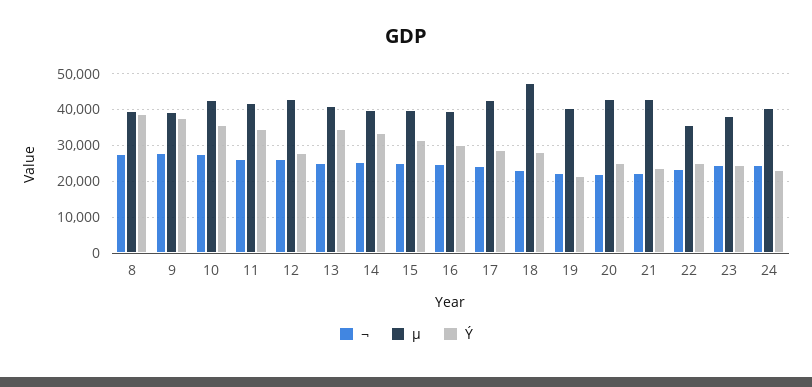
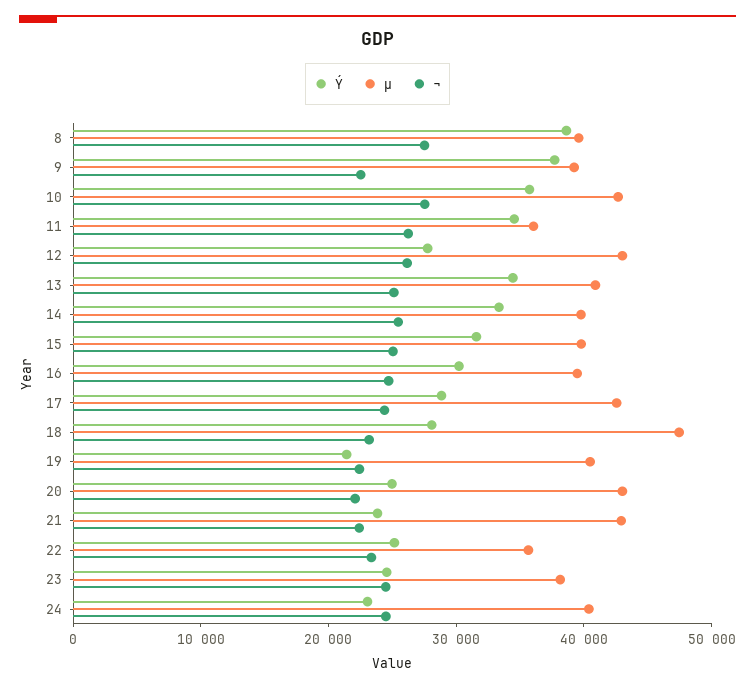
  {
    "¬": {
      "8": 28000,
-     "9": 28000,
+     "9": 22000,
      "10": 28000,
      "11": 26000,
      "12": 26000,
      "13": 26000,
      "14": 26000,
      "15": 26000,
      "16": 24000,
      "17": 24000,
      "18": 24000,
      "19": 22000,
      "20": 22000,
      "21": 22000,
      "22": 24000,
      "23": 24000,
      "24": 24000
    },
    "µ": {
      "8": 40000,
      "9": 40000,
      "10": 42000,
-     "11": 42000,
+     "11": 36000,
      "12": 44000,
      "13": 40000,
      "14": 40000,
      "15": 40000,
      "16": 40000,
      "17": 42000,
      "18": 48000,
      "19": 40000,
      "20": 44000,
      "21": 42000,
      "22": 36000,
      "23": 38000,
      "24": 40000
    },
    "Ý": {
      "8": 38000,
      "9": 38000,
      "10": 36000,
      "11": 34000,
      "12": 28000,
      "13": 34000,
      "14": 34000,
      "15": 32000,
      "16": 30000,
      "17": 28000,
      "18": 28000,
      "19": 22000,
      "20": 24000,
      "21": 24000,
      "22": 26000,
      "23": 24000,
      "24": 24000
    }
  }

